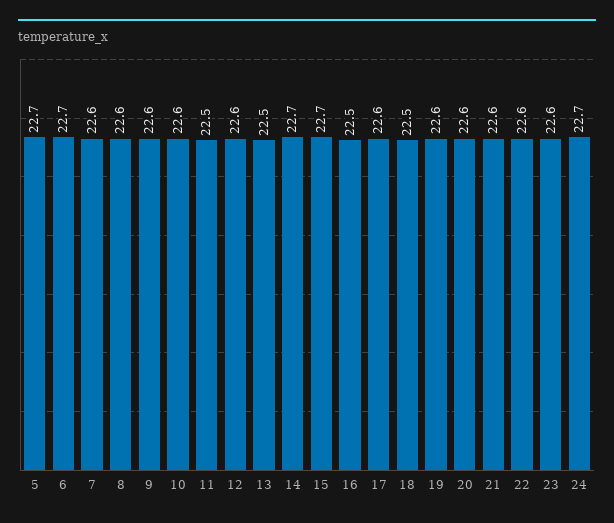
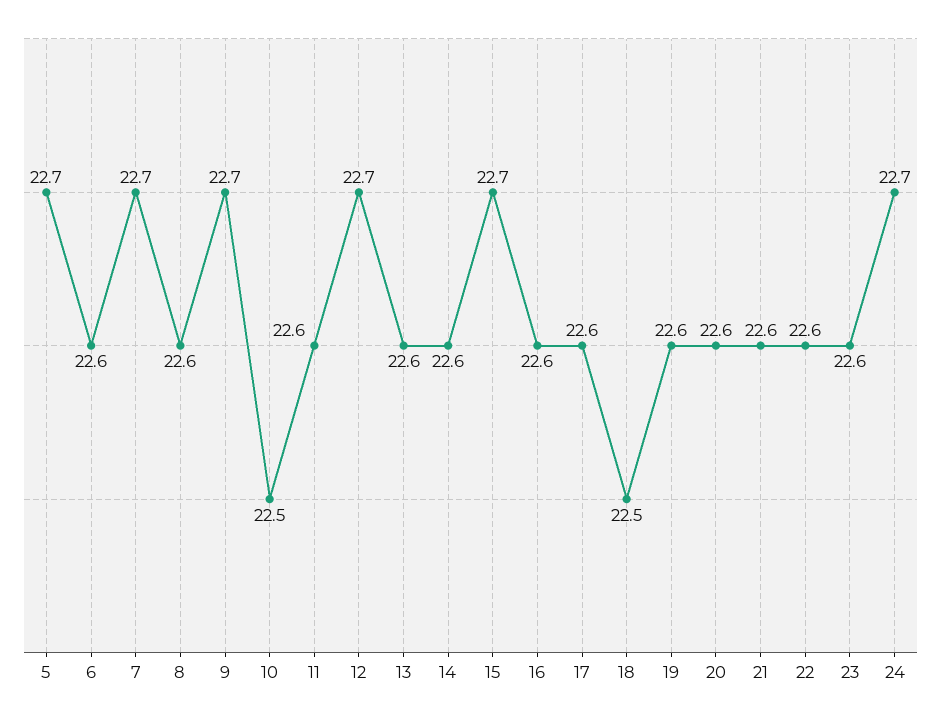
  {
    "5": 22.7,
-   "6": 22.7,
+   "6": 22.6,
-   "7": 22.6,
+   "7": 22.7,
    "8": 22.6,
-   "9": 22.6,
+   "9": 22.7,
-   "10": 22.6,
+   "10": 22.5,
-   "11": 22.5,
+   "11": 22.6,
-   "12": 22.6,
+   "12": 22.7,
-   "13": 22.5,
+   "13": 22.6,
-   "14": 22.7,
+   "14": 22.6,
    "15": 22.7,
-   "16": 22.5,
+   "16": 22.6,
    "17": 22.6,
    "18": 22.5,
    "19": 22.6,
    "20": 22.6,
    "21": 22.6,
    "22": 22.6,
    "23": 22.6,
    "24": 22.7
  }

